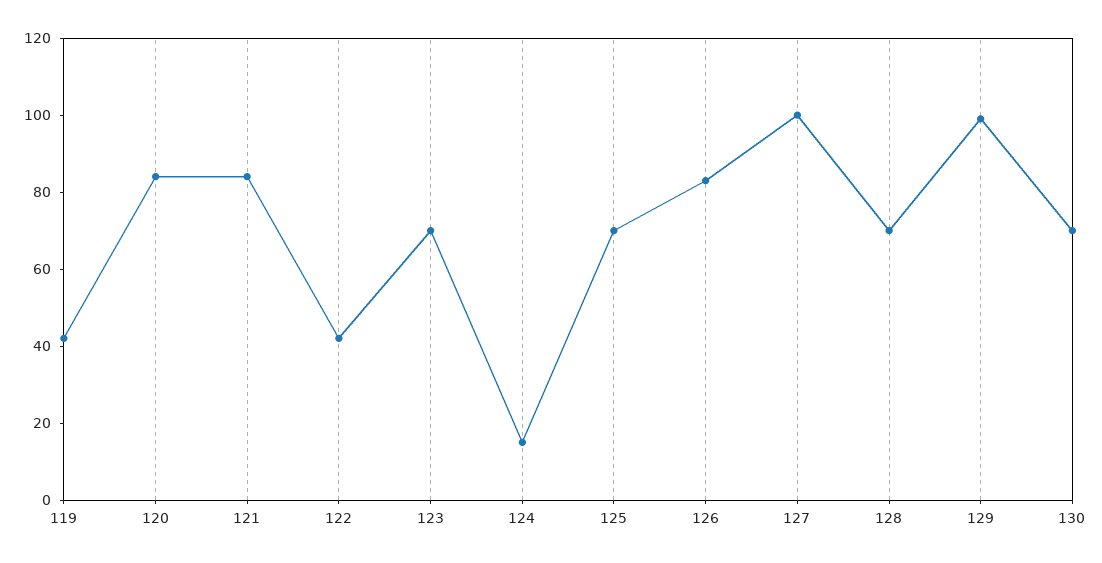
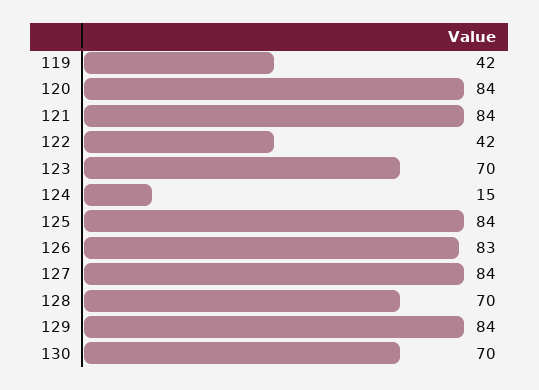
  {
    "119": 42,
    "120": 84,
    "121": 84,
    "122": 42,
    "123": 70,
    "124": 15,
-   "125": 70,
+   "125": 84,
    "126": 83,
-   "127": 100,
+   "127": 84,
    "128": 70,
-   "129": 100,
+   "129": 84,
    "130": 70
  }

